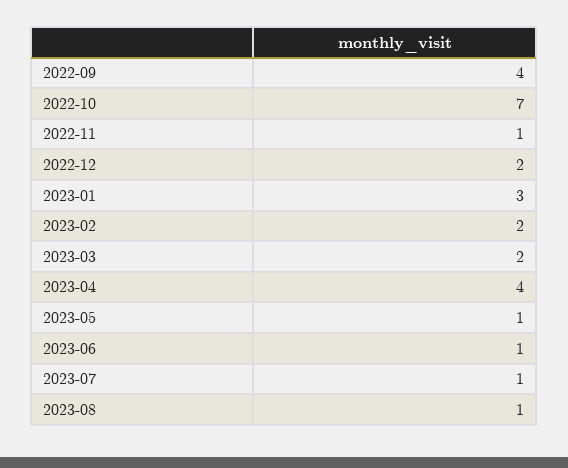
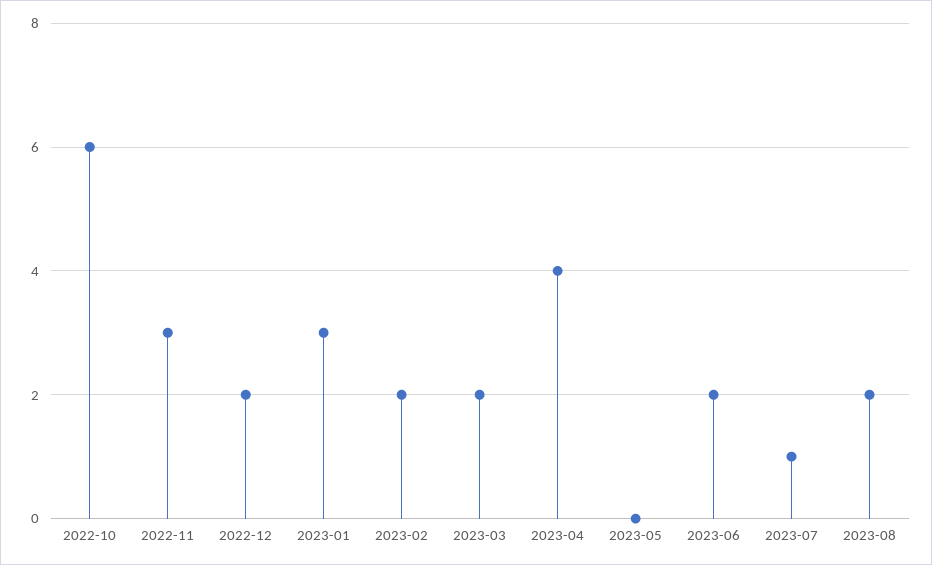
  {
-   "2022-09": 4,
-   "2022-10": 7,
+   "2022-10": 6,
-   "2022-11": 1,
+   "2022-11": 3,
    "2022-12": 2,
    "2023-01": 3,
    "2023-02": 2,
    "2023-03": 2,
    "2023-04": 4,
-   "2023-05": 1,
+   "2023-05": 0,
-   "2023-06": 1,
+   "2023-06": 2,
    "2023-07": 1,
-   "2023-08": 1
+   "2023-08": 2
  }

